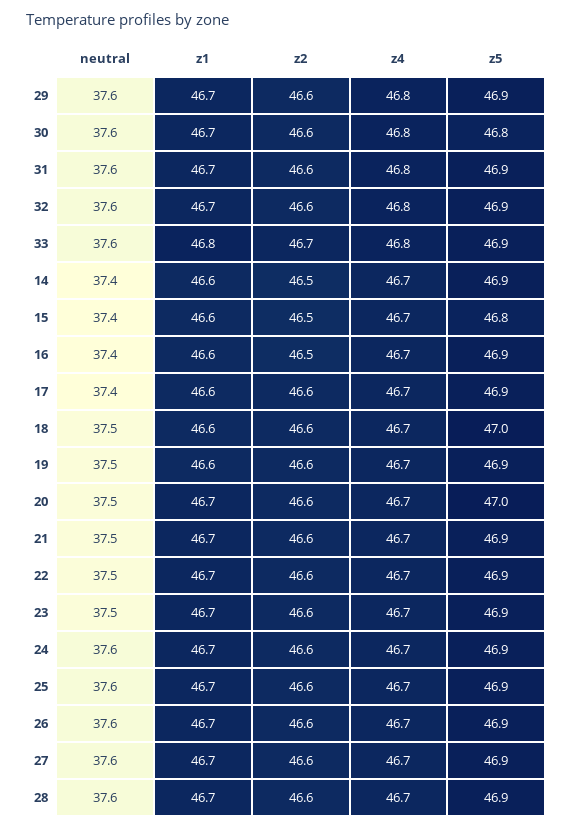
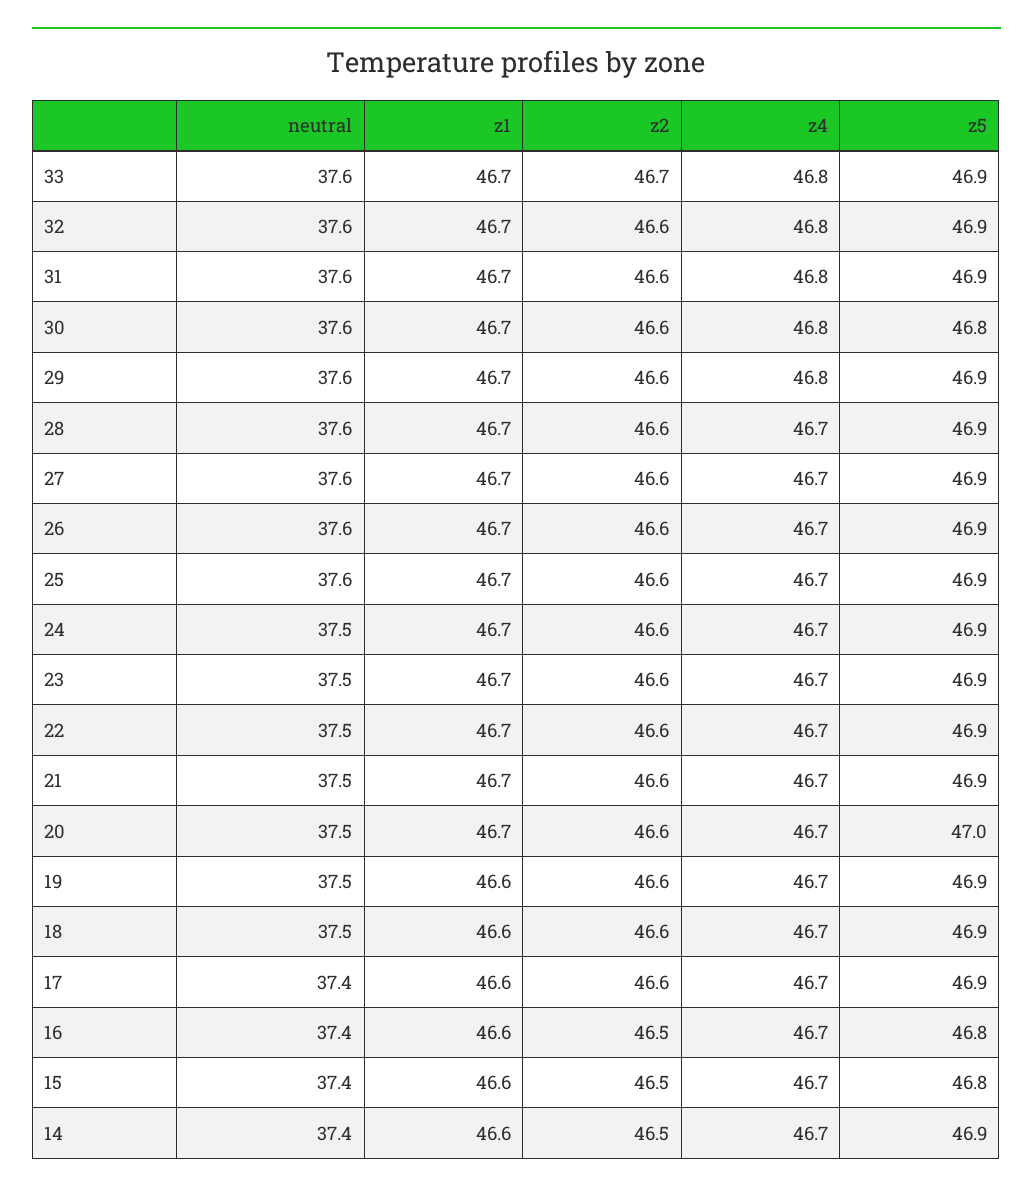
  {
    "neutral": {
      "29": 37.6,
      "30": 37.6,
      "31": 37.6,
      "32": 37.6,
      "33": 37.6,
      "14": 37.4,
      "15": 37.4,
      "16": 37.4,
      "17": 37.4,
      "18": 37.5,
      "19": 37.5,
      "20": 37.5,
      "21": 37.5,
      "22": 37.5,
      "23": 37.5,
-     "24": 37.6,
+     "24": 37.5,
      "25": 37.6,
      "26": 37.6,
      "27": 37.6,
      "28": 37.6
    },
    "z1": {
      "29": 46.7,
      "30": 46.7,
      "31": 46.7,
      "32": 46.7,
-     "33": 46.8,
+     "33": 46.7,
      "14": 46.6,
      "15": 46.6,
      "16": 46.6,
      "17": 46.6,
      "18": 46.6,
      "19": 46.6,
      "20": 46.7,
      "21": 46.7,
      "22": 46.7,
      "23": 46.7,
      "24": 46.7,
      "25": 46.7,
      "26": 46.7,
      "27": 46.7,
      "28": 46.7
    },
    "z2": {
      "29": 46.6,
      "30": 46.6,
      "31": 46.6,
      "32": 46.6,
      "33": 46.7,
      "14": 46.5,
      "15": 46.5,
      "16": 46.5,
      "17": 46.6,
      "18": 46.6,
      "19": 46.6,
      "20": 46.6,
      "21": 46.6,
      "22": 46.6,
      "23": 46.6,
      "24": 46.6,
      "25": 46.6,
      "26": 46.6,
      "27": 46.6,
      "28": 46.6
    },
    "z4": {
      "29": 46.8,
      "30": 46.8,
      "31": 46.8,
      "32": 46.8,
      "33": 46.8,
      "14": 46.7,
      "15": 46.7,
      "16": 46.7,
      "17": 46.7,
      "18": 46.7,
      "19": 46.7,
      "20": 46.7,
      "21": 46.7,
      "22": 46.7,
      "23": 46.7,
      "24": 46.7,
      "25": 46.7,
      "26": 46.7,
      "27": 46.7,
      "28": 46.7
    },
    "z5": {
      "29": 46.9,
      "30": 46.8,
      "31": 46.9,
      "32": 46.9,
      "33": 46.9,
      "14": 46.9,
      "15": 46.8,
-     "16": 46.9,
+     "16": 46.8,
      "17": 46.9,
-     "18": 47,
+     "18": 46.9,
      "19": 46.9,
      "20": 47,
      "21": 46.9,
      "22": 46.9,
      "23": 46.9,
      "24": 46.9,
      "25": 46.9,
      "26": 46.9,
      "27": 46.9,
      "28": 46.9
    }
  }

